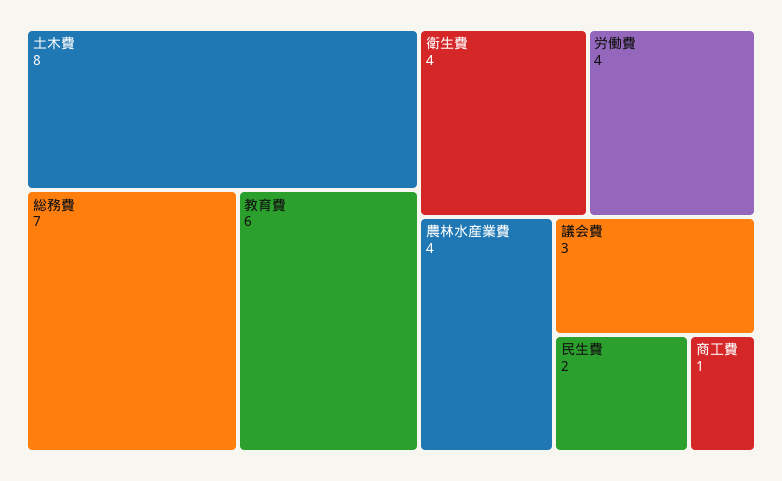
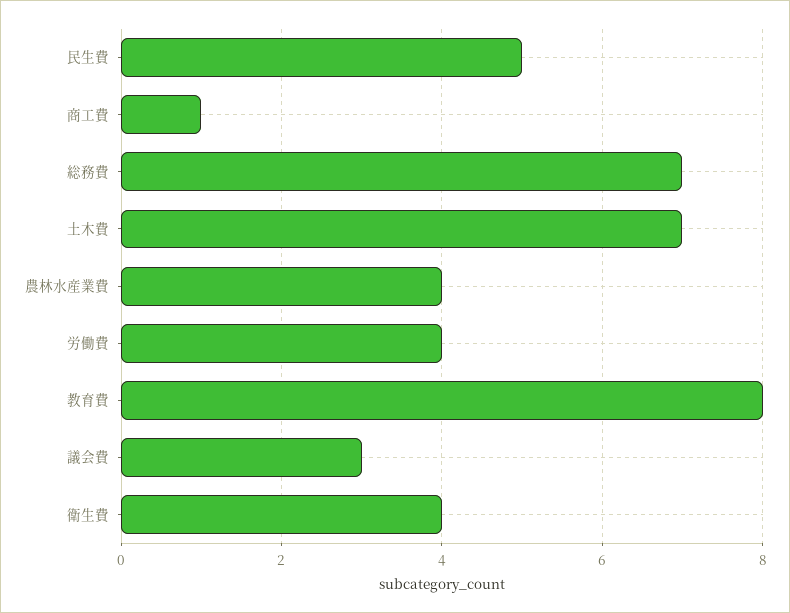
  {
-   "土木費": 8,
+   "土木費": 7,
    "総務費": 7,
-   "教育費": 6,
+   "教育費": 8,
    "衛生費": 4,
    "労働費": 4,
    "農林水産業費": 4,
    "議会費": 3,
-   "民生費": 2,
+   "民生費": 5,
    "商工費": 1
  }

